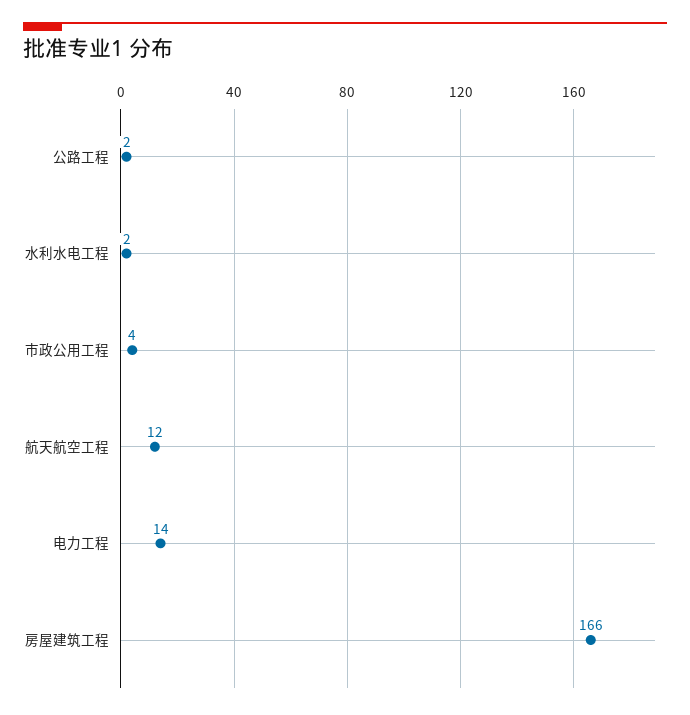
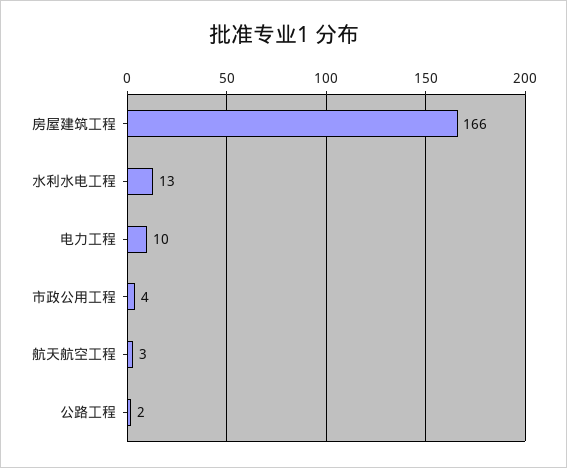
  {
    "公路工程": 2,
-   "水利水电工程": 2,
+   "水利水电工程": 13,
    "市政公用工程": 4,
-   "航天航空工程": 12,
+   "航天航空工程": 3,
-   "电力工程": 14,
+   "电力工程": 10,
    "房屋建筑工程": 166
  }

